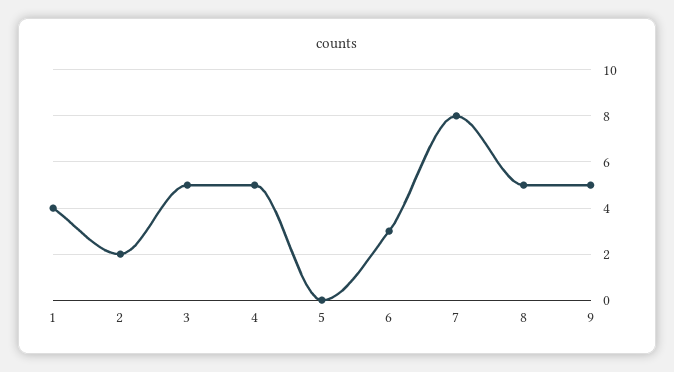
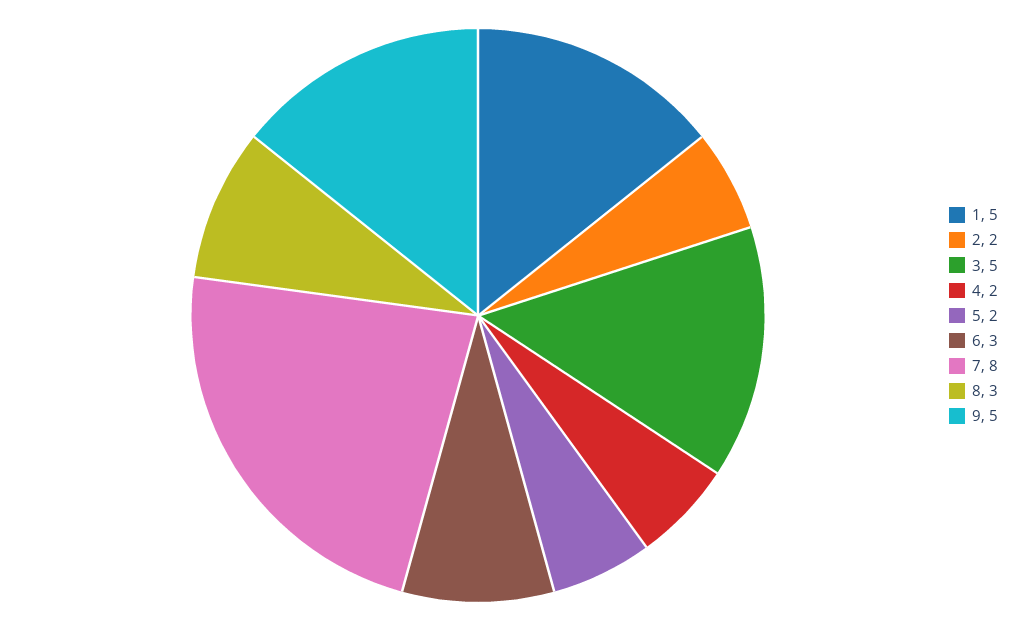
  {
-   "1": 4,
+   "1": 5,
    "2": 2,
    "3": 5,
-   "4": 5,
+   "4": 2,
-   "5": 0,
+   "5": 2,
    "6": 3,
    "7": 8,
-   "8": 5,
+   "8": 3,
    "9": 5
  }

